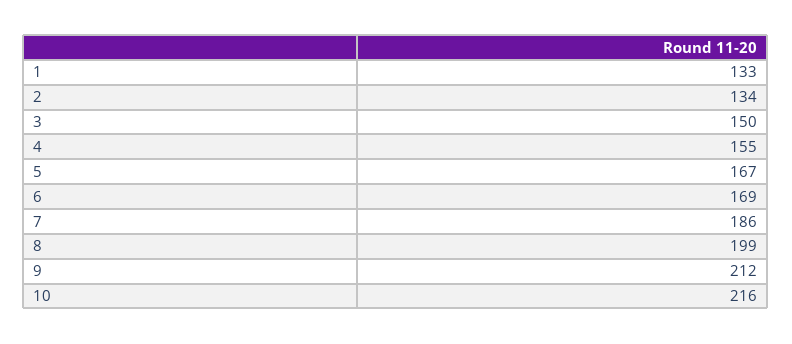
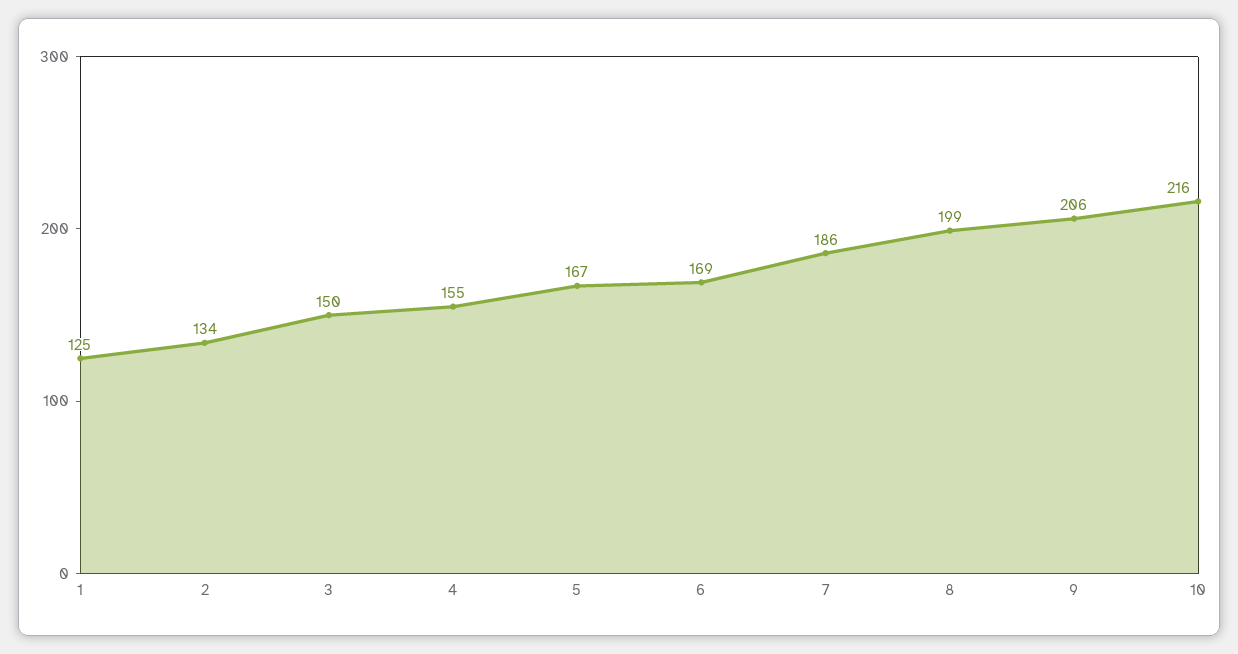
  {
-   "1": 133,
+   "1": 125,
    "2": 134,
    "3": 150,
    "4": 155,
    "5": 167,
    "6": 169,
    "7": 186,
    "8": 199,
-   "9": 212,
+   "9": 206,
    "10": 216
  }

